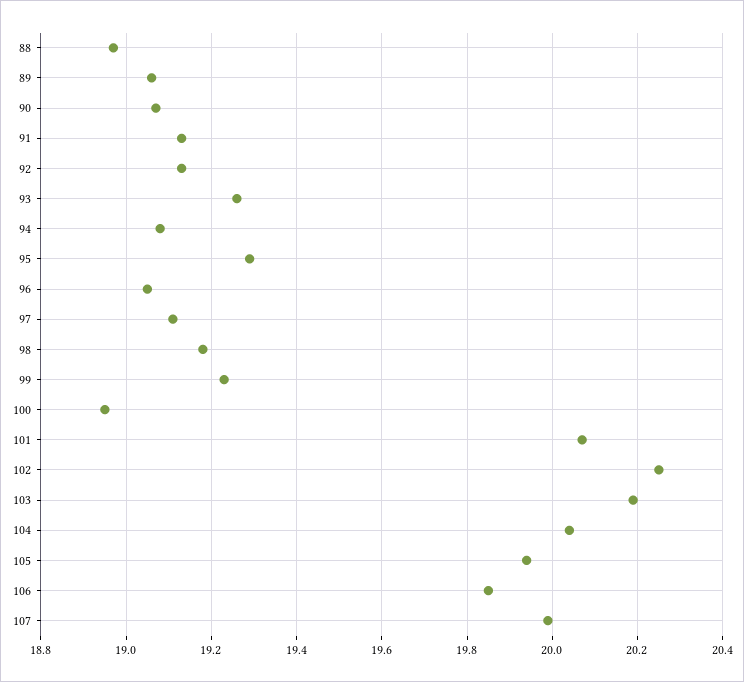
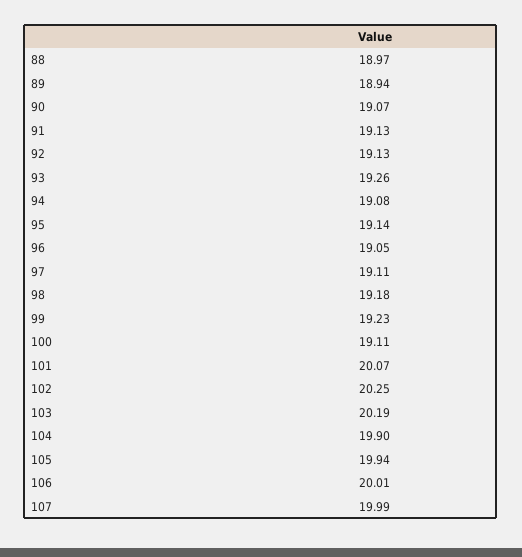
  {
    "88": 18.97,
-   "89": 19.05,
+   "89": 18.94,
    "90": 19.07,
    "91": 19.13,
    "92": 19.13,
    "93": 19.26,
    "94": 19.08,
-   "95": 19.3,
+   "95": 19.14,
    "96": 19.05,
    "97": 19.11,
    "98": 19.18,
    "99": 19.23,
-   "100": 18.95,
+   "100": 19.11,
    "101": 20.07,
    "102": 20.25,
    "103": 20.19,
-   "104": 20.05,
+   "104": 19.9,
    "105": 19.94,
-   "106": 19.85,
+   "106": 20.01,
    "107": 19.99
  }

